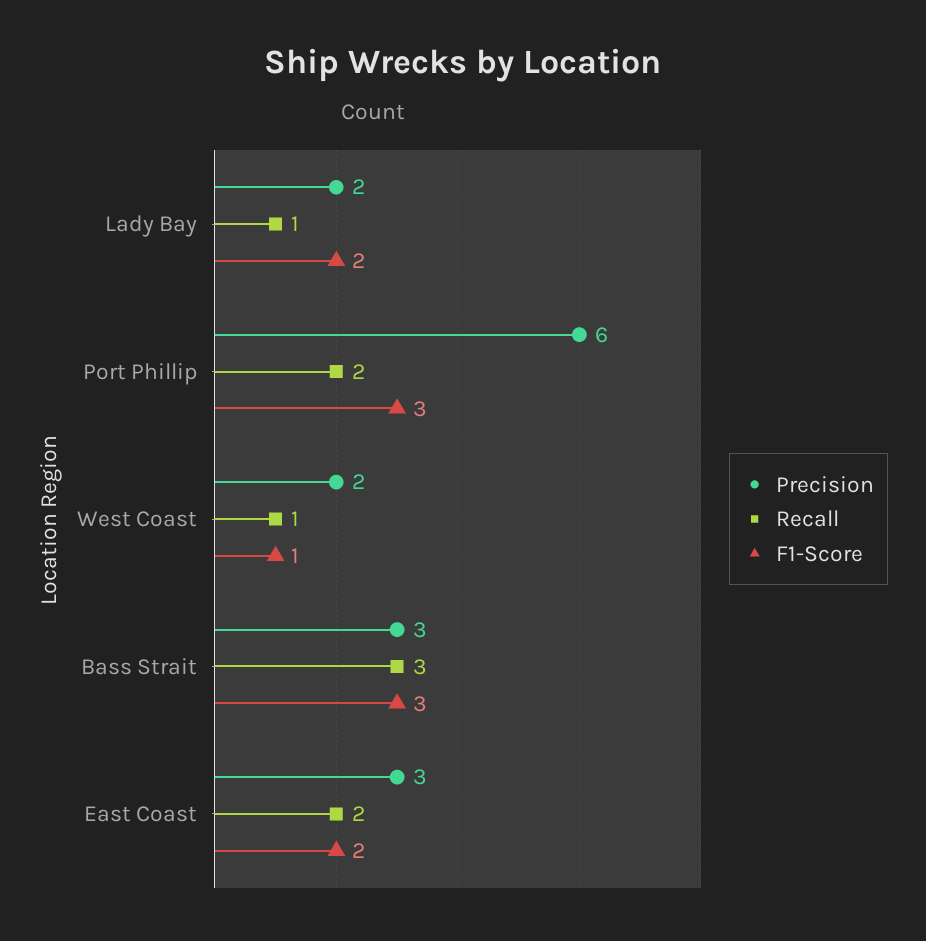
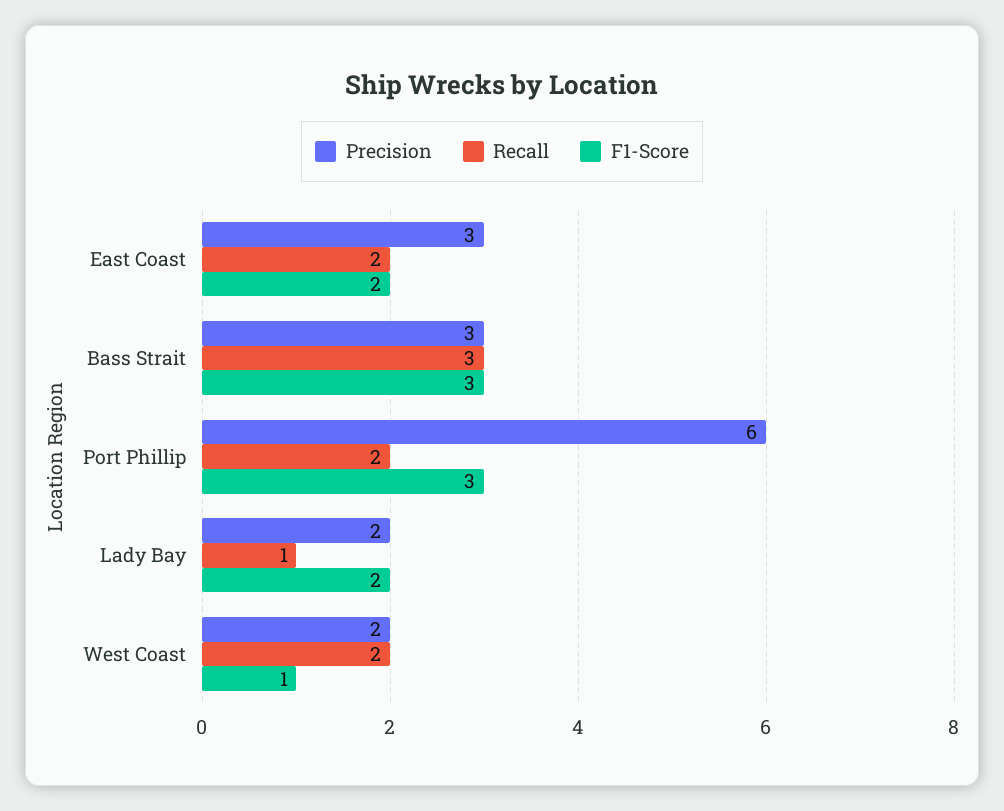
  {
    "Precision": {
      "Lady Bay": 2,
      "Port Phillip": 6,
      "West Coast": 2,
      "Bass Strait": 3,
      "East Coast": 3
    },
    "Recall": {
      "Lady Bay": 1,
      "Port Phillip": 2,
-     "West Coast": 1,
+     "West Coast": 2,
      "Bass Strait": 3,
      "East Coast": 2
    },
    "F1-Score": {
      "Lady Bay": 2,
      "Port Phillip": 3,
      "West Coast": 1,
      "Bass Strait": 3,
      "East Coast": 2
    }
  }

